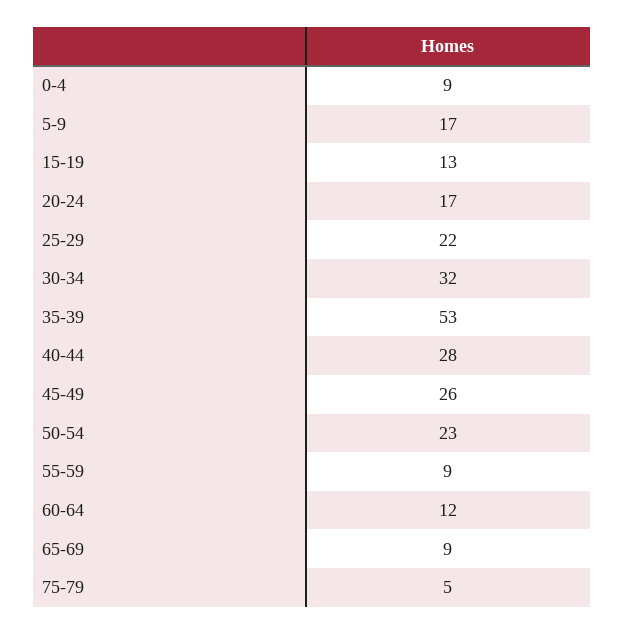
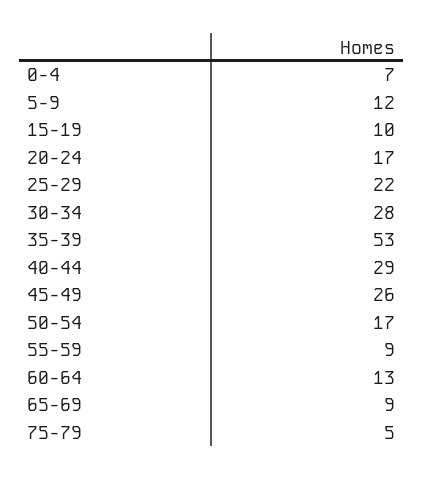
  {
-   "0-4": 9,
+   "0-4": 7,
-   "5-9": 17,
+   "5-9": 12,
-   "15-19": 13,
+   "15-19": 10,
    "20-24": 17,
    "25-29": 22,
-   "30-34": 32,
+   "30-34": 28,
    "35-39": 53,
-   "40-44": 28,
+   "40-44": 29,
    "45-49": 26,
-   "50-54": 23,
+   "50-54": 17,
    "55-59": 9,
-   "60-64": 12,
+   "60-64": 13,
    "65-69": 9,
    "75-79": 5
  }

